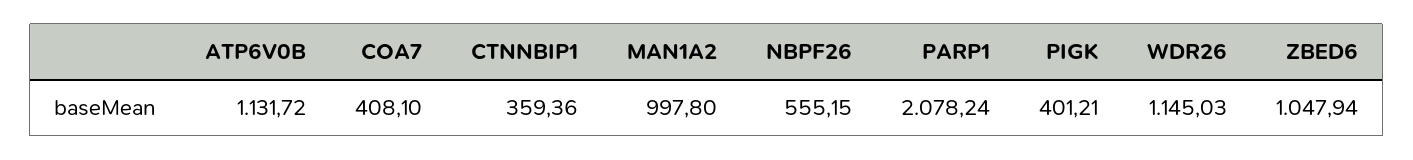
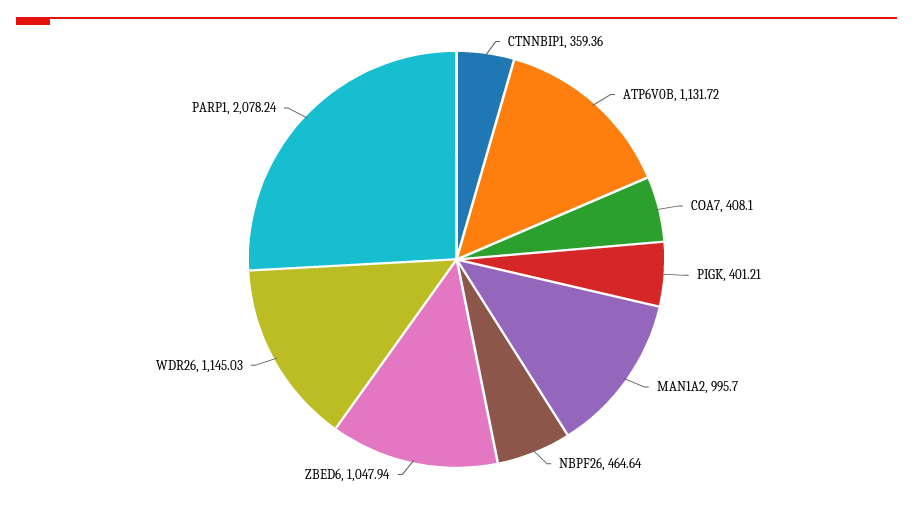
  {
    "ATP6V0B": 1131.72,
    "COA7": 408.1,
    "CTNNBIP1": 359.36,
-   "MAN1A2": 997.8,
+   "MAN1A2": 995.7,
-   "NBPF26": 555.15,
+   "NBPF26": 464.64,
    "PARP1": 2078.24,
    "PIGK": 401.21,
    "WDR26": 1145.03,
    "ZBED6": 1047.94
  }

